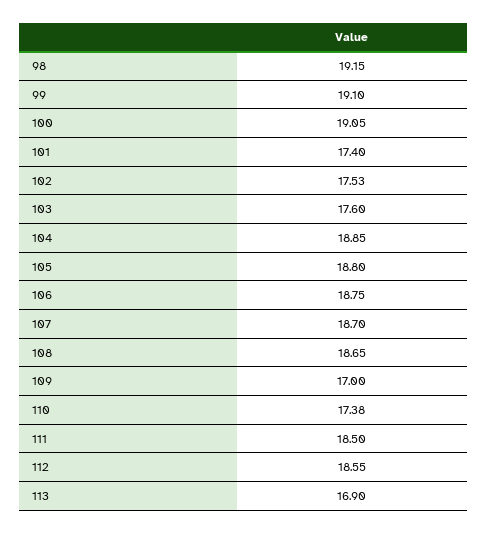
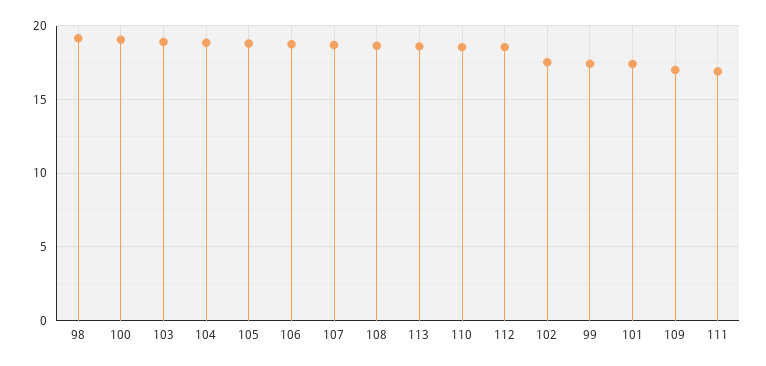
  {
    "98": 19.15,
-   "99": 19.1,
+   "99": 17.5,
    "100": 19.05,
    "101": 17.4,
    "102": 17.53,
-   "103": 17.6,
+   "103": 19,
    "104": 18.85,
    "105": 18.8,
    "106": 18.75,
    "107": 18.7,
    "108": 18.65,
    "109": 17,
-   "110": 17.38,
+   "110": 18.5,
-   "111": 18.5,
+   "111": 17,
    "112": 18.55,
-   "113": 16.9
+   "113": 18.5
  }

